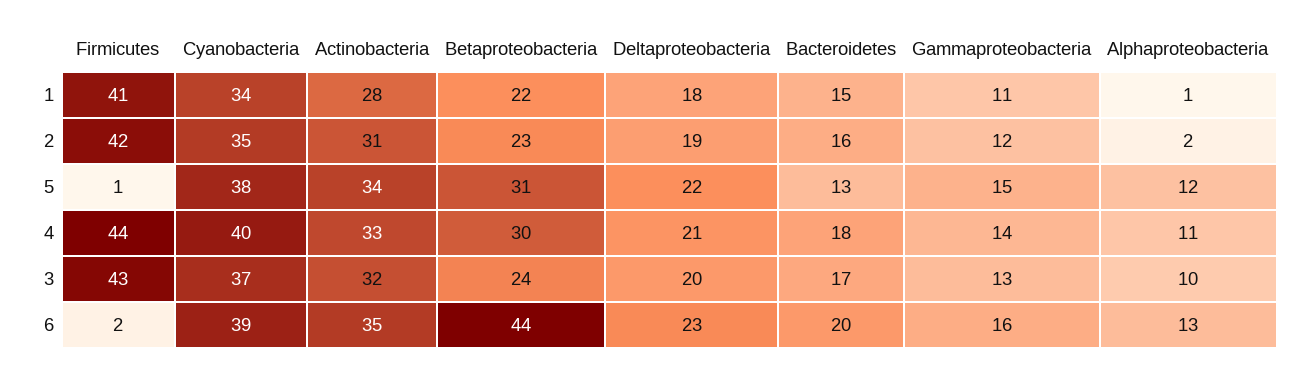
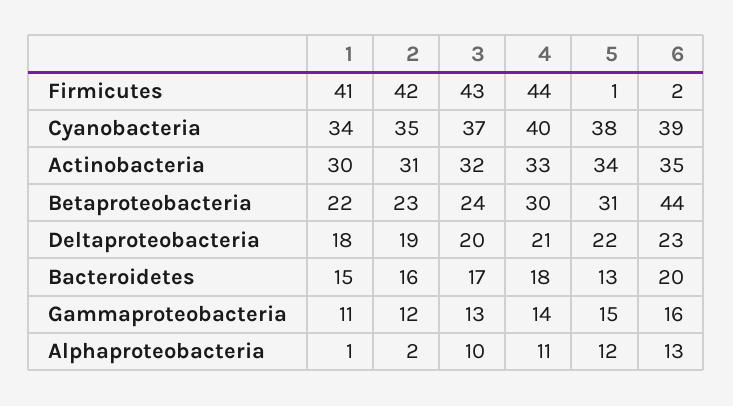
  {
    "Firmicutes": {
      "1": 41,
      "2": 42,
      "5": 1,
      "4": 44,
      "3": 43,
      "6": 2
    },
    "Cyanobacteria": {
      "1": 34,
      "2": 35,
      "5": 38,
      "4": 40,
      "3": 37,
      "6": 39
    },
    "Actinobacteria": {
-     "1": 28,
+     "1": 30,
      "2": 31,
      "5": 34,
      "4": 33,
      "3": 32,
      "6": 35
    },
    "Betaproteobacteria": {
      "1": 22,
      "2": 23,
      "5": 31,
      "4": 30,
      "3": 24,
      "6": 44
    },
    "Deltaproteobacteria": {
      "1": 18,
      "2": 19,
      "5": 22,
      "4": 21,
      "3": 20,
      "6": 23
    },
    "Bacteroidetes": {
      "1": 15,
      "2": 16,
      "5": 13,
      "4": 18,
      "3": 17,
      "6": 20
    },
    "Gammaproteobacteria": {
      "1": 11,
      "2": 12,
      "5": 15,
      "4": 14,
      "3": 13,
      "6": 16
    },
    "Alphaproteobacteria": {
      "1": 1,
      "2": 2,
      "5": 12,
      "4": 11,
      "3": 10,
      "6": 13
    }
  }

